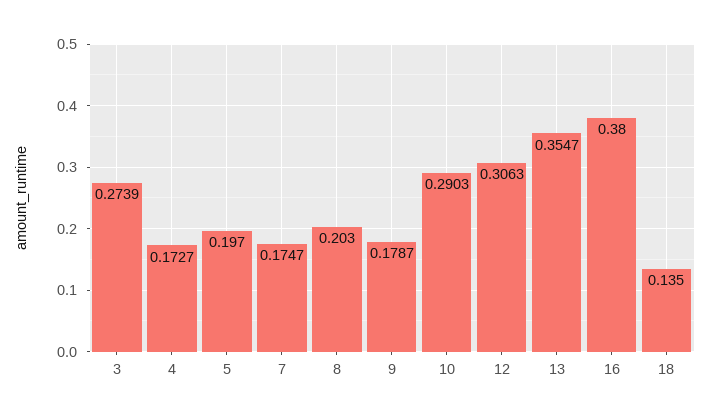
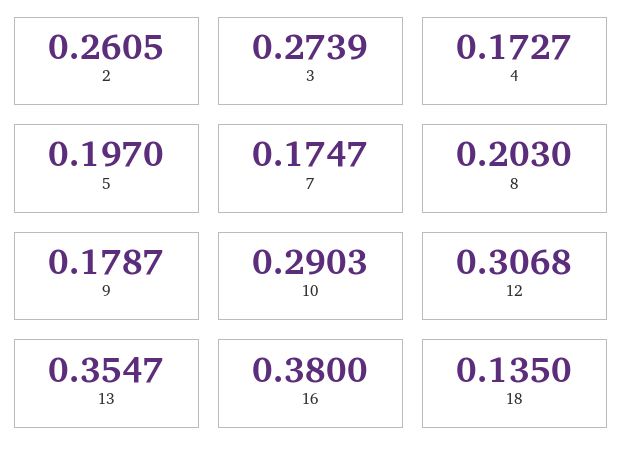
  {
    "3": 0.2739,
    "4": 0.1727,
    "5": 0.197,
    "7": 0.1747,
    "8": 0.203,
    "9": 0.1787,
    "10": 0.2903,
-   "12": 0.3063,
+   "12": 0.3068,
    "13": 0.3547,
    "16": 0.38,
-   "18": 0.135
+   "18": 0.135,
+   "2": 0.2605
  }

